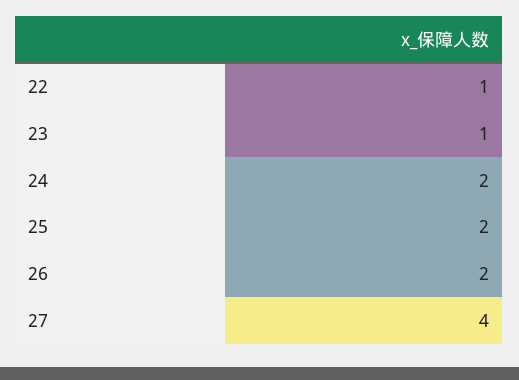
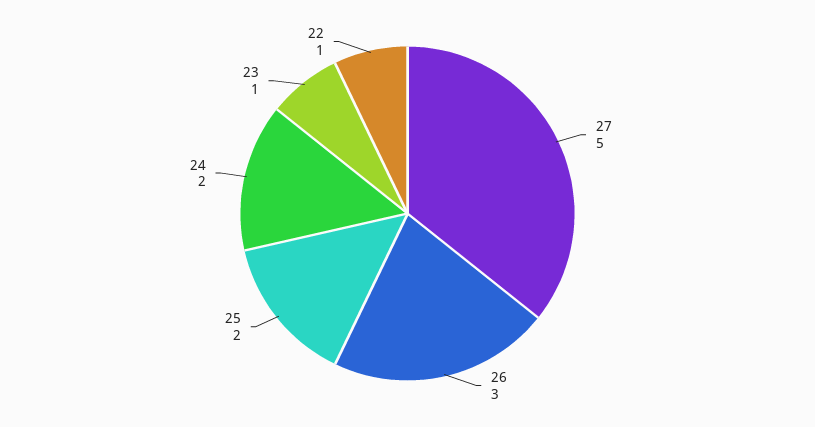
  {
    "22": 1,
    "23": 1,
    "24": 2,
    "25": 2,
-   "26": 2,
+   "26": 3,
-   "27": 4
+   "27": 5
  }

